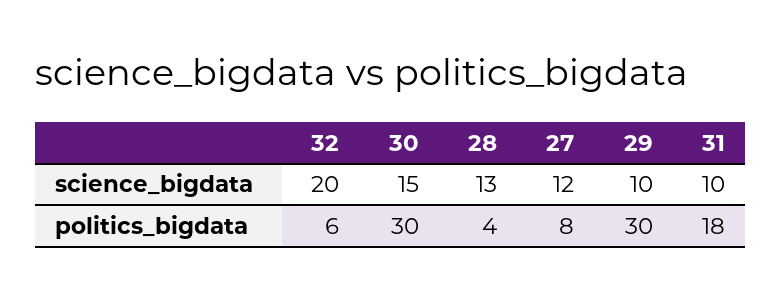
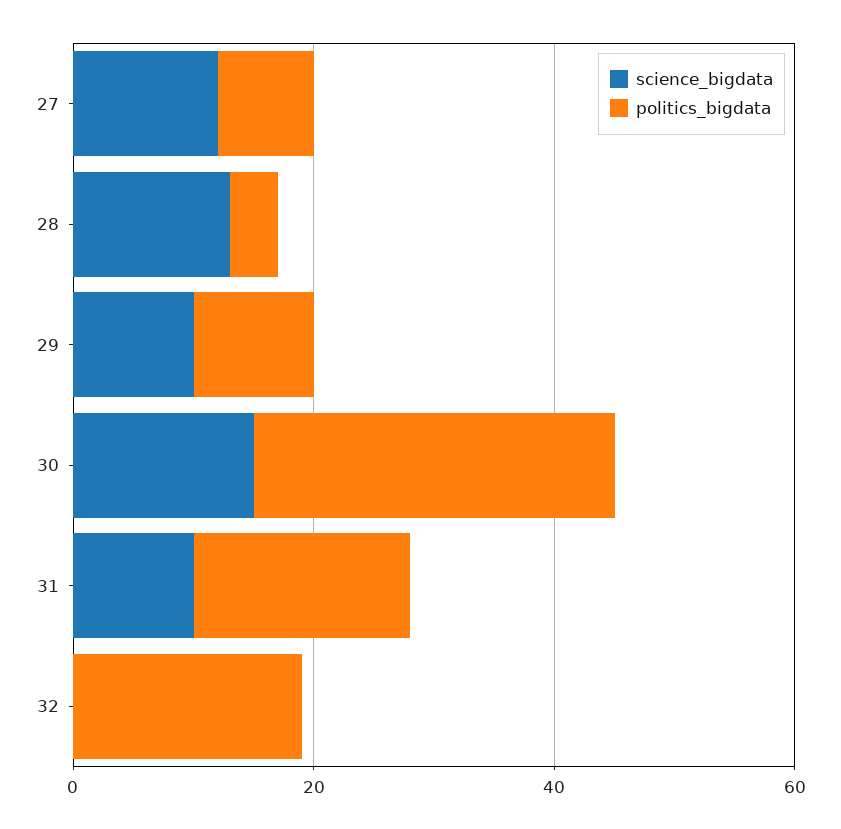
  {
    "science_bigdata": {
-     "32": 20,
+     "32": 0,
      "30": 15,
      "28": 13,
      "27": 12,
      "29": 10,
      "31": 10
    },
    "politics_bigdata": {
-     "32": 6,
+     "32": 20,
      "30": 30,
      "28": 4,
      "27": 8,
-     "29": 30,
+     "29": 10,
      "31": 18
    }
  }

